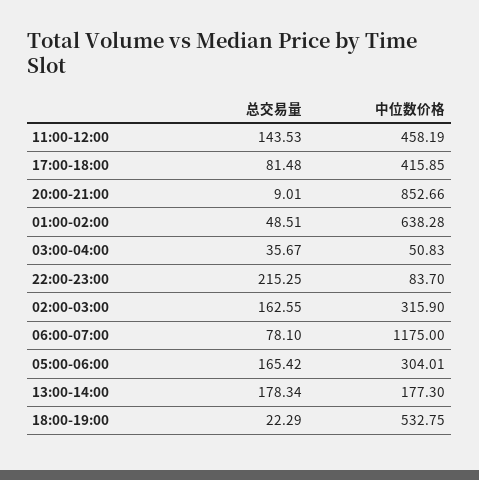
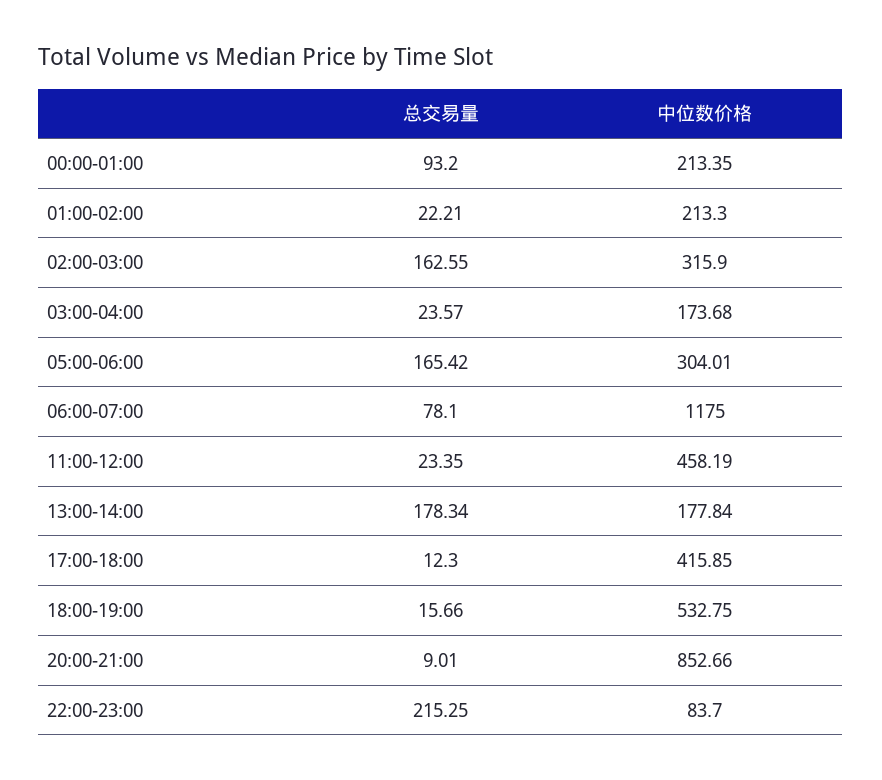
  {
    "总交易量": {
-     "11:00-12:00": 143.53,
+     "11:00-12:00": 23.35,
-     "17:00-18:00": 81.48,
+     "17:00-18:00": 12.3,
      "20:00-21:00": 9.01,
-     "01:00-02:00": 48.51,
+     "01:00-02:00": 22.21,
-     "03:00-04:00": 35.67,
+     "03:00-04:00": 23.57,
      "22:00-23:00": 215.25,
      "02:00-03:00": 162.55,
      "06:00-07:00": 78.1,
      "05:00-06:00": 165.42,
      "13:00-14:00": 178.34,
-     "18:00-19:00": 22.29
+     "18:00-19:00": 15.66,
+     "00:00-01:00": 93.2
    },
    "中位数价格": {
      "11:00-12:00": 458.19,
      "17:00-18:00": 415.85,
      "20:00-21:00": 852.66,
-     "01:00-02:00": 638.28,
+     "01:00-02:00": 213.3,
-     "03:00-04:00": 50.83,
+     "03:00-04:00": 173.68,
      "22:00-23:00": 83.7,
      "02:00-03:00": 315.9,
      "06:00-07:00": 1175,
      "05:00-06:00": 304.01,
-     "13:00-14:00": 177.3,
+     "13:00-14:00": 177.84,
-     "18:00-19:00": 532.75
+     "18:00-19:00": 532.75,
+     "00:00-01:00": 213.35
    }
  }

